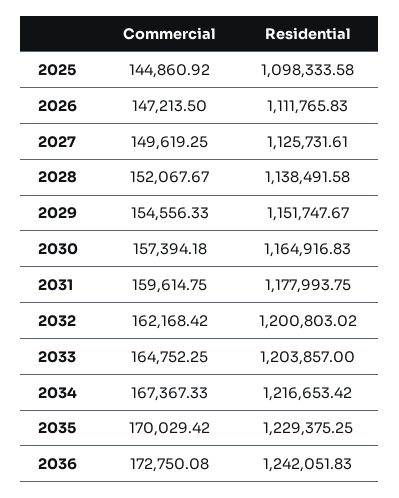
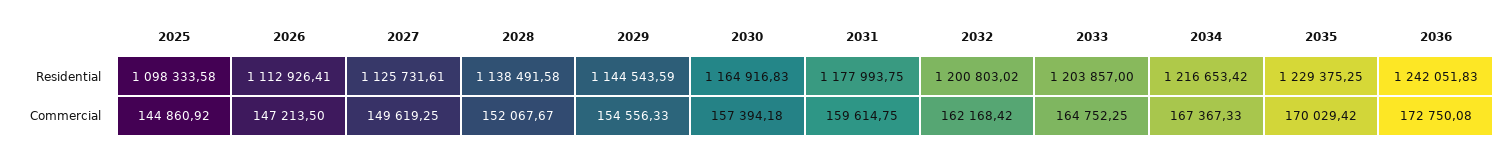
  {
    "Commercial": {
      "2025": 144860.92,
      "2026": 147213.5,
      "2027": 149619.25,
      "2028": 152067.67,
      "2029": 154556.33,
      "2030": 157394.18,
      "2031": 159614.75,
      "2032": 162168.42,
      "2033": 164752.25,
      "2034": 167367.33,
      "2035": 170029.42,
      "2036": 172750.08
    },
    "Residential": {
      "2025": 1098333.58,
-     "2026": 1111765.83,
+     "2026": 1112926.41,
      "2027": 1125731.61,
      "2028": 1138491.58,
-     "2029": 1151747.67,
+     "2029": 1144543.59,
      "2030": 1164916.83,
      "2031": 1177993.75,
      "2032": 1200803.02,
      "2033": 1203857,
      "2034": 1216653.42,
      "2035": 1229375.25,
      "2036": 1242051.83
    }
  }

